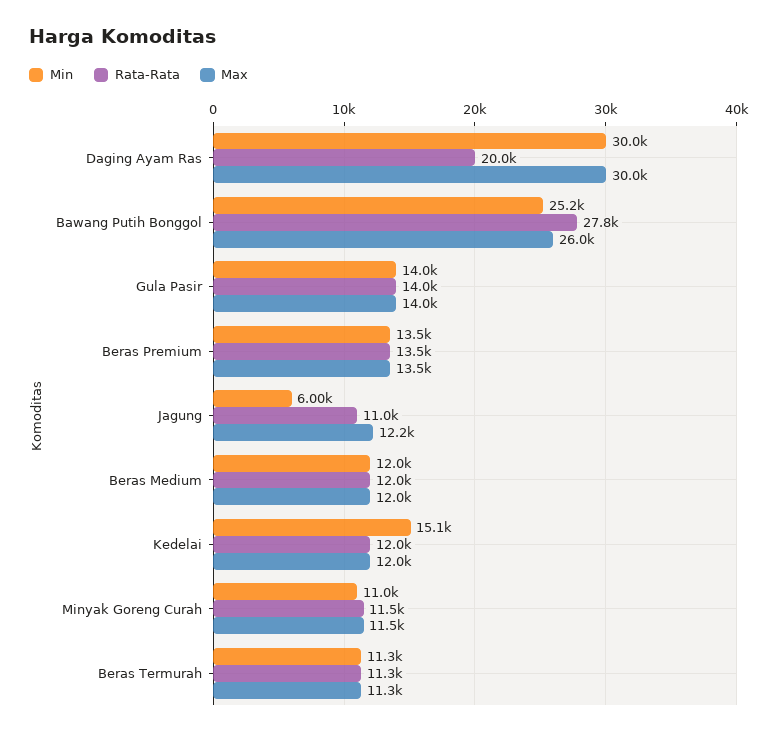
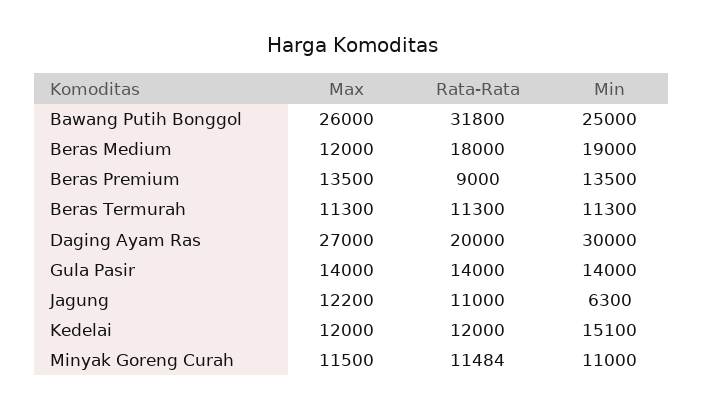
  {
    "Min": {
      "Daging Ayam Ras": 30000,
-     "Bawang Putih Bonggol": 25200,
+     "Bawang Putih Bonggol": 25000,
      "Gula Pasir": 14000,
      "Beras Premium": 13500,
-     "Jagung": 6000,
+     "Jagung": 6300,
-     "Beras Medium": 12000,
+     "Beras Medium": 19000,
      "Kedelai": 15100,
      "Minyak Goreng Curah": 11000,
      "Beras Termurah": 11300
    },
    "Rata-Rata": {
      "Daging Ayam Ras": 20000,
-     "Bawang Putih Bonggol": 27800,
+     "Bawang Putih Bonggol": 31800,
      "Gula Pasir": 14000,
-     "Beras Premium": 13500,
+     "Beras Premium": 9000,
      "Jagung": 11000,
-     "Beras Medium": 12000,
+     "Beras Medium": 18000,
      "Kedelai": 12000,
      "Minyak Goreng Curah": 11484,
      "Beras Termurah": 11300
    },
    "Max": {
-     "Daging Ayam Ras": 30000,
+     "Daging Ayam Ras": 27000,
      "Bawang Putih Bonggol": 26000,
      "Gula Pasir": 14000,
      "Beras Premium": 13500,
      "Jagung": 12200,
      "Beras Medium": 12000,
      "Kedelai": 12000,
      "Minyak Goreng Curah": 11500,
      "Beras Termurah": 11300
    }
  }

